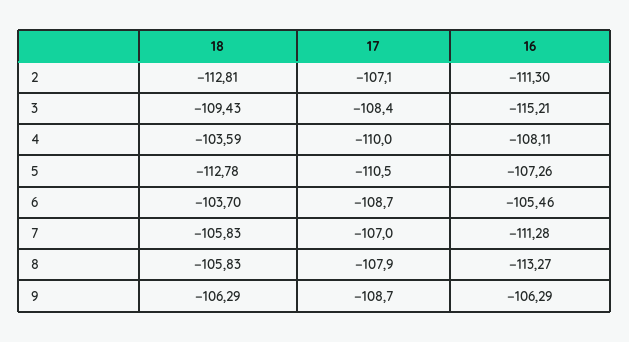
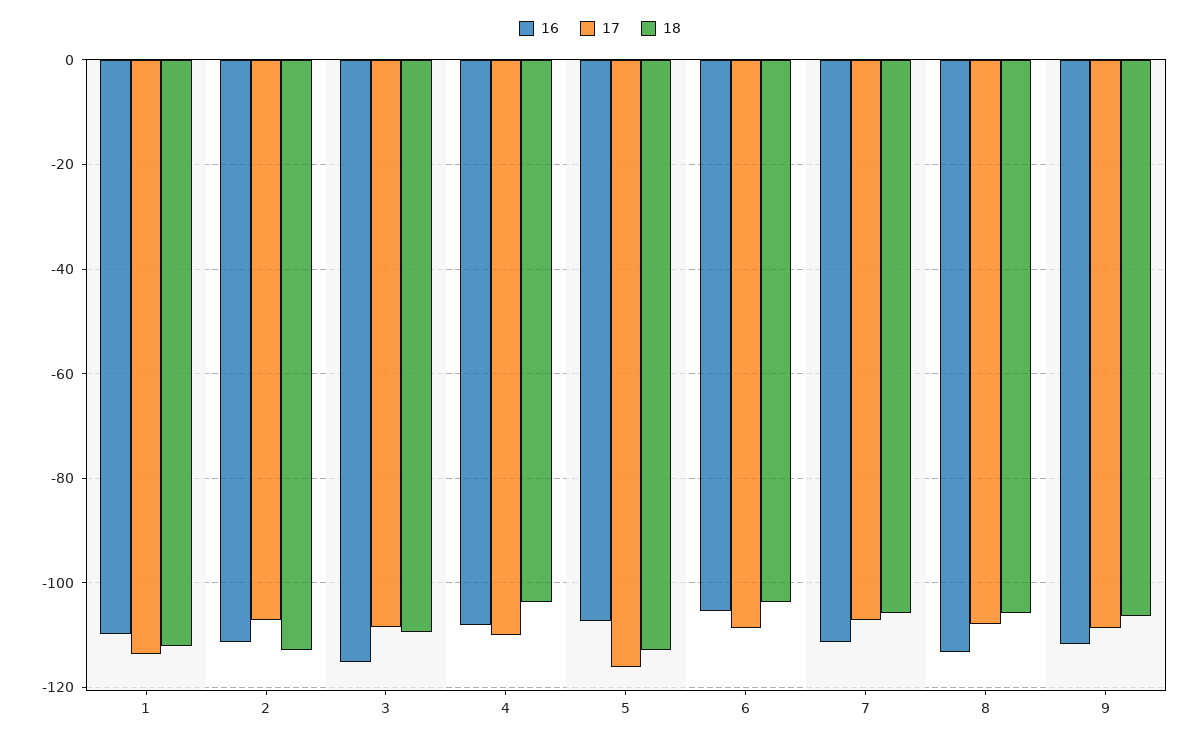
  {
    "18": {
      "2": -112.81,
      "3": -109.43,
      "4": -103.59,
      "5": -112.78,
      "6": -103.7,
      "7": -105.83,
      "8": -105.83,
-     "9": -106.29
+     "9": -106.29,
+     "1": -112
    },
    "17": {
      "2": -107.1,
      "3": -108.4,
      "4": -110,
-     "5": -110.5,
+     "5": -116,
      "6": -108.7,
      "7": -107,
      "8": -107.9,
-     "9": -108.7
+     "9": -108.7,
+     "1": -114
    },
    "16": {
      "2": -111.3,
      "3": -115.21,
      "4": -108.11,
      "5": -107.26,
      "6": -105.46,
      "7": -111.28,
      "8": -113.27,
-     "9": -106.29
+     "9": -112,
+     "1": -110
    }
  }

